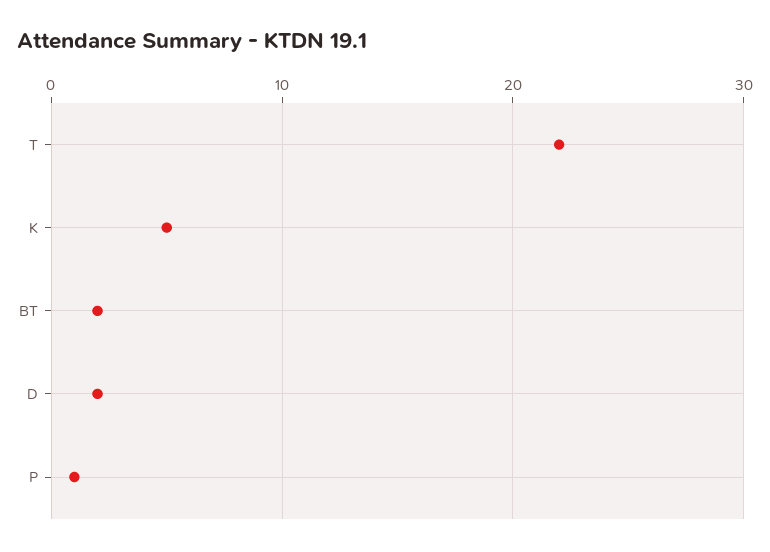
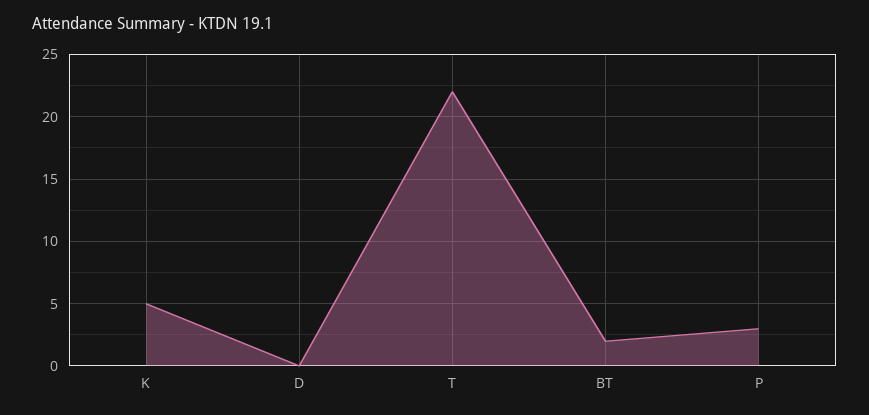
  {
    "T": 22,
    "K": 5,
    "BT": 2,
-   "D": 2,
+   "D": 0,
-   "P": 1
+   "P": 3
  }

